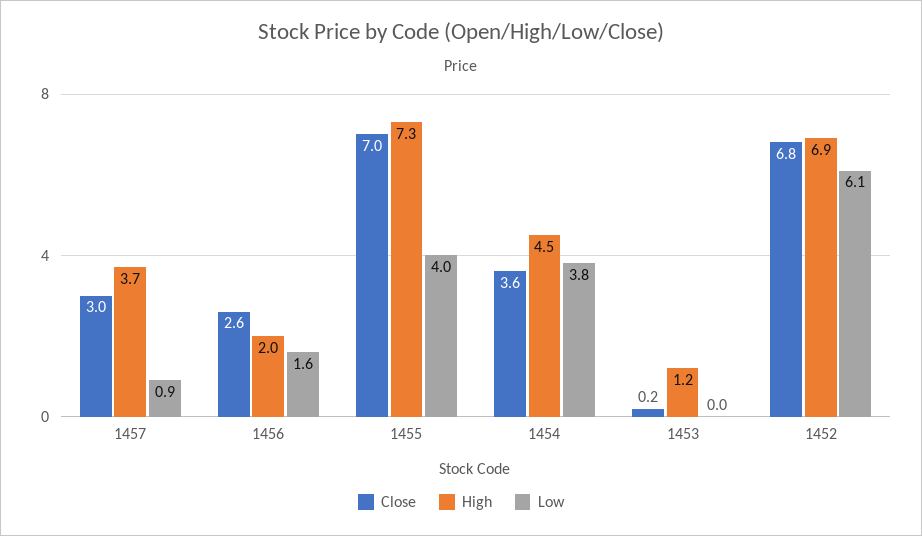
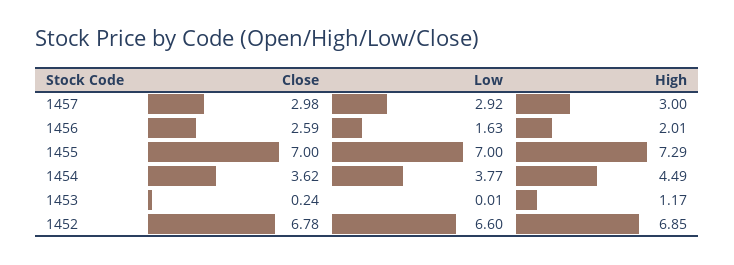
  {
    "Close": {
      "1457": 2.98,
      "1456": 2.59,
      "1455": 7,
      "1454": 3.62,
      "1453": 0.24,
      "1452": 6.78
    },
    "High": {
-     "1457": 3.7,
+     "1457": 3,
      "1456": 2.01,
      "1455": 7.29,
      "1454": 4.49,
      "1453": 1.17,
      "1452": 6.85
    },
    "Low": {
-     "1457": 0.9,
+     "1457": 2.92,
      "1456": 1.63,
-     "1455": 4,
+     "1455": 7,
      "1454": 3.77,
      "1453": 0.01,
-     "1452": 6.1
+     "1452": 6.6
    }
  }

